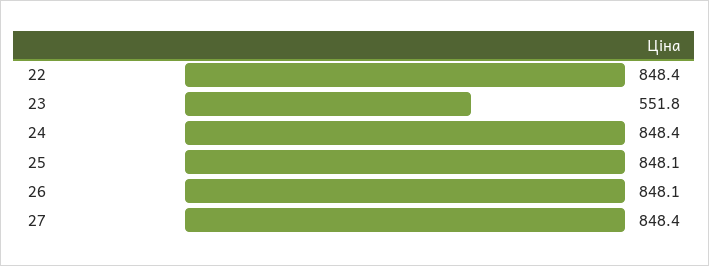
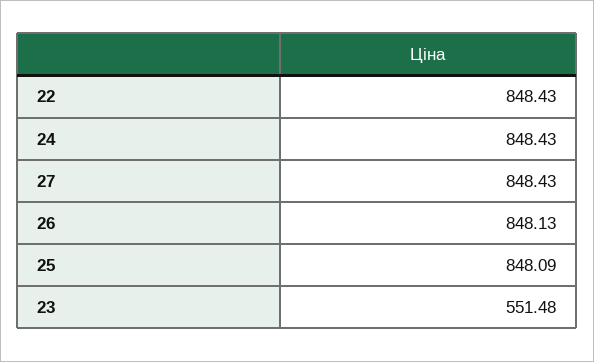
  {
    "22": 848.43,
-   "23": 551.8,
+   "23": 551.48,
    "24": 848.43,
    "25": 848.09,
    "26": 848.13,
    "27": 848.43
  }

